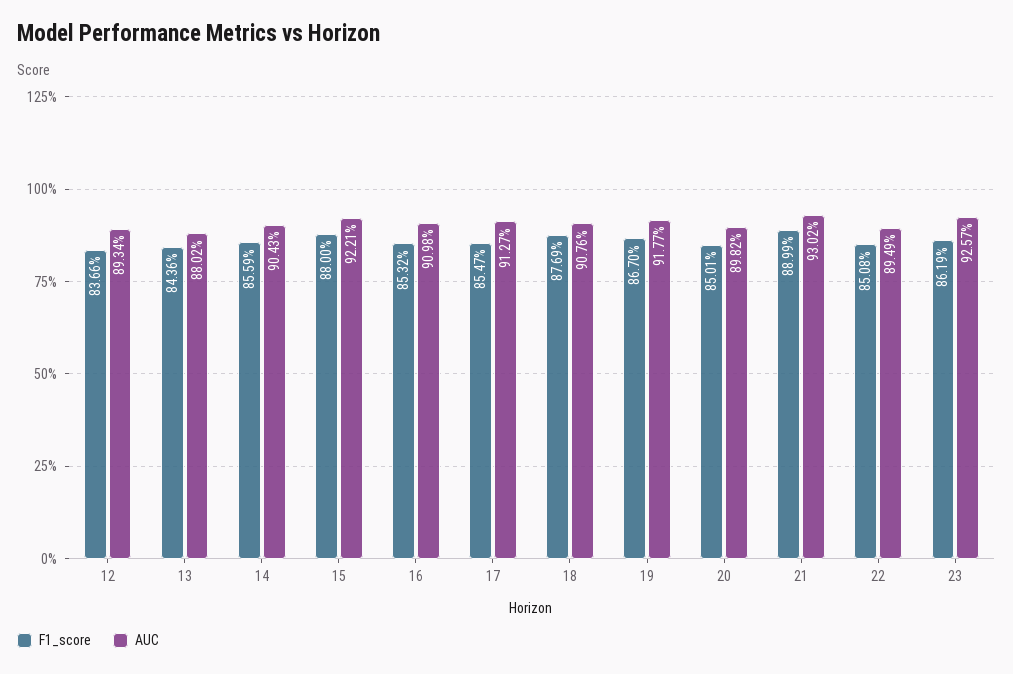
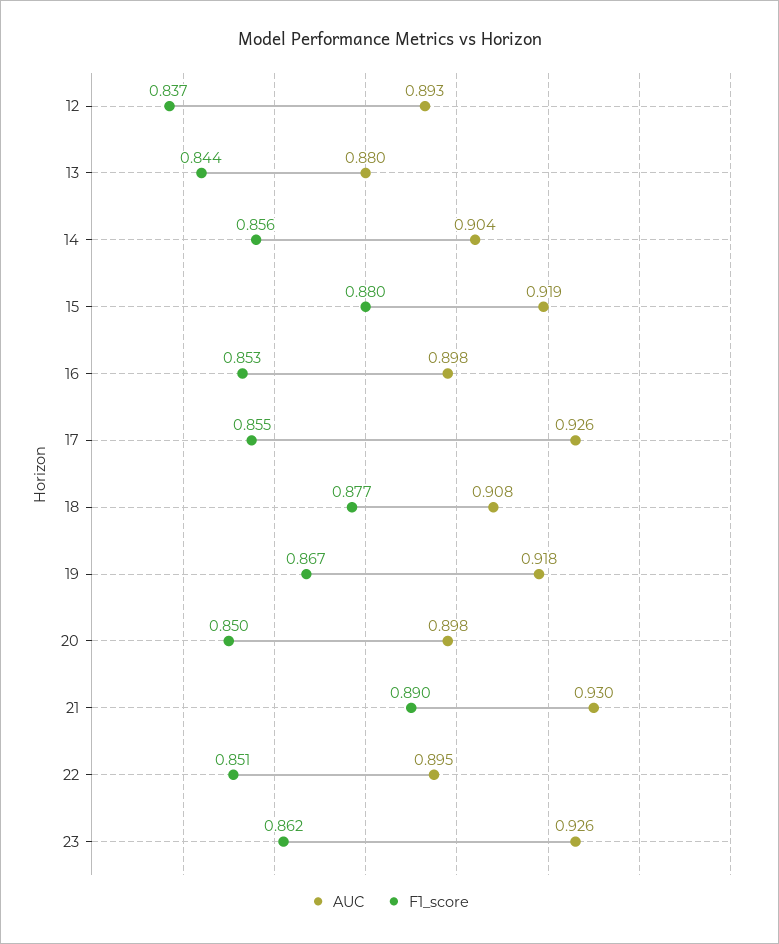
  {
    "F1_score": {
      "12": 0.8366,
      "13": 0.8436,
      "14": 0.8559,
      "15": 0.88,
      "16": 0.8532,
      "17": 0.8547,
      "18": 0.8769,
      "19": 0.867,
      "20": 0.8501,
      "21": 0.8899,
      "22": 0.8508,
      "23": 0.8619
    },
    "AUC": {
      "12": 0.8934,
      "13": 0.8802,
      "14": 0.9043,
-     "15": 0.9221,
+     "15": 0.919,
-     "16": 0.9098,
+     "16": 0.898,
-     "17": 0.9127,
+     "17": 0.926,
      "18": 0.9076,
      "19": 0.9177,
      "20": 0.8982,
      "21": 0.9302,
      "22": 0.8949,
      "23": 0.9257
    }
  }

